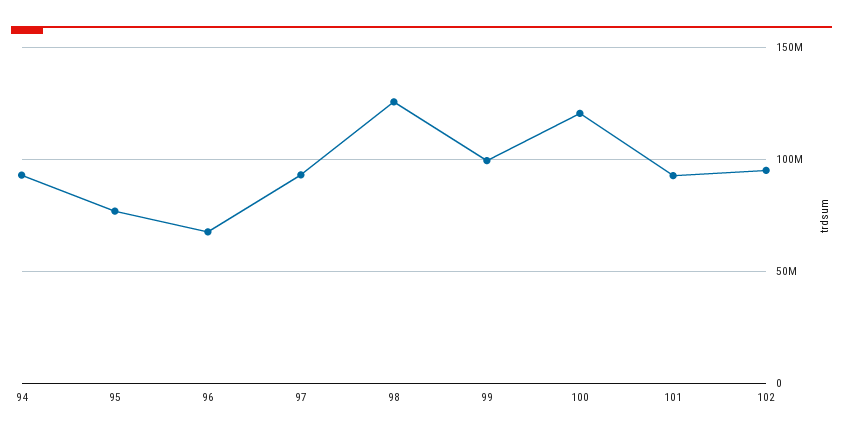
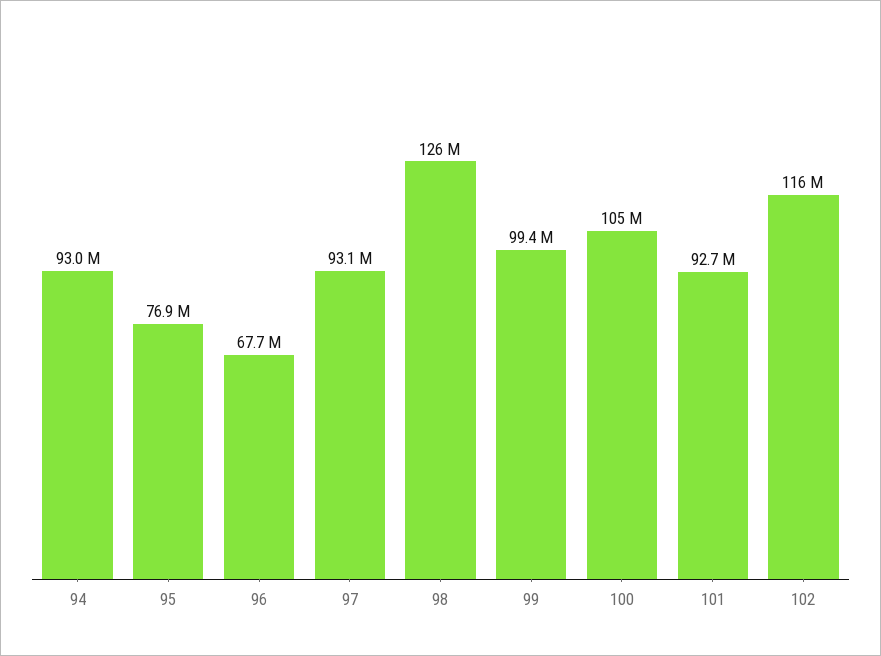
  {
    "94": 93000000,
    "95": 76900000,
    "96": 67700000,
    "97": 93100000,
    "98": 126000000,
    "99": 99400000,
-   "100": 120000000,
+   "100": 105000000,
    "101": 92700000,
-   "102": 95000000
+   "102": 116000000
  }

